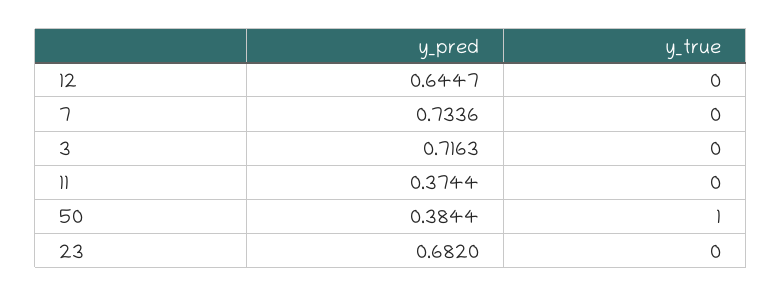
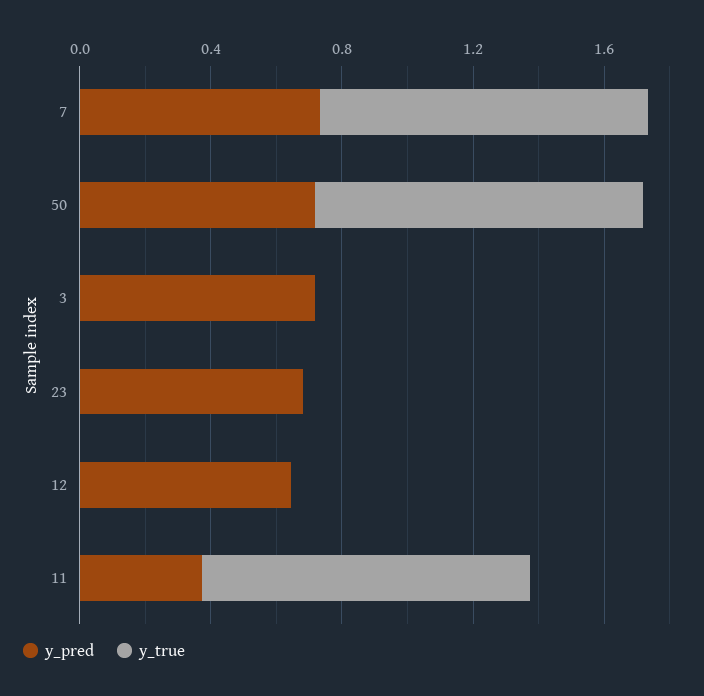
  {
    "y_pred": {
      "12": 0.6447,
      "7": 0.7336,
      "3": 0.7163,
      "11": 0.3744,
-     "50": 0.3844,
+     "50": 0.7,
      "23": 0.682
    },
    "y_true": {
      "12": 0,
-     "7": 0,
+     "7": 1,
      "3": 0,
-     "11": 0,
+     "11": 1,
      "50": 1,
      "23": 0
    }
  }

